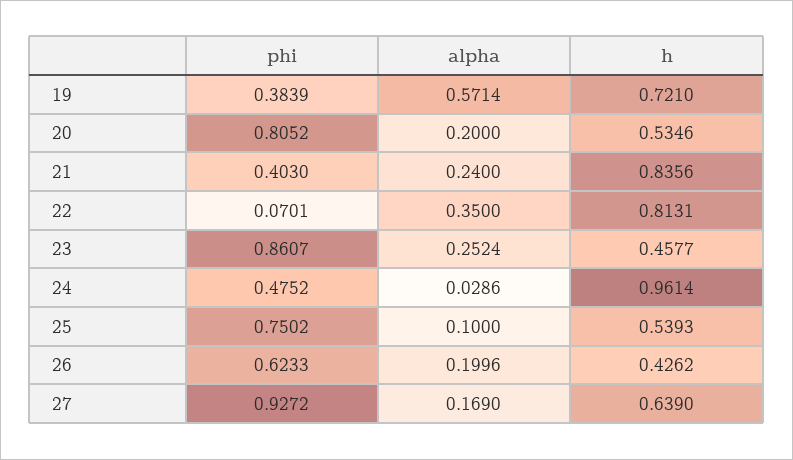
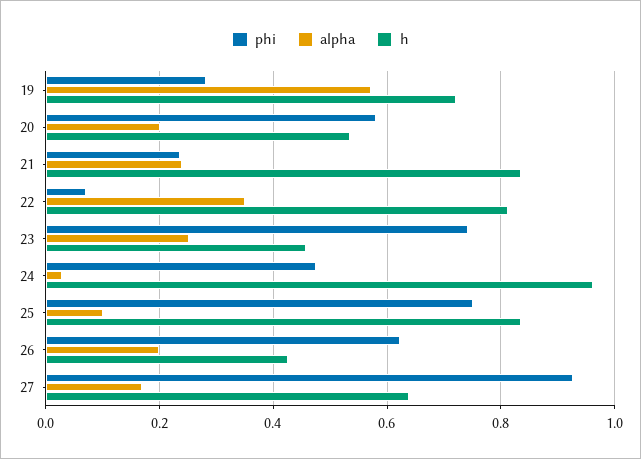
  {
    "phi": {
-     "19": 0.3839,
+     "19": 0.28,
-     "20": 0.8052,
+     "20": 0.58,
-     "21": 0.403,
+     "21": 0.24,
      "22": 0.0701,
-     "23": 0.8607,
+     "23": 0.74,
      "24": 0.4752,
      "25": 0.7502,
      "26": 0.6233,
      "27": 0.9272
    },
    "alpha": {
      "19": 0.5714,
      "20": 0.2,
      "21": 0.24,
      "22": 0.35,
      "23": 0.2524,
      "24": 0.0286,
      "25": 0.1,
      "26": 0.1996,
      "27": 0.169
    },
    "h": {
      "19": 0.721,
      "20": 0.5346,
      "21": 0.8356,
      "22": 0.8131,
      "23": 0.4577,
      "24": 0.9614,
-     "25": 0.5393,
+     "25": 0.84,
      "26": 0.4262,
      "27": 0.639
    }
  }

